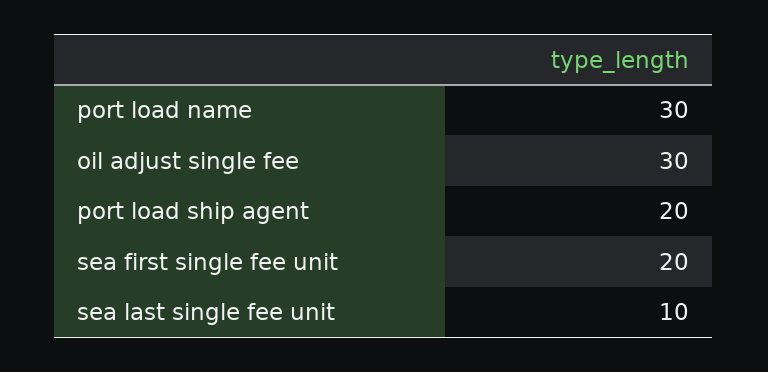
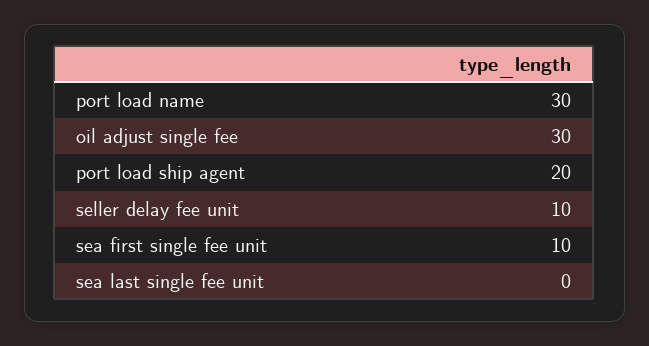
  {
    "port load name": 30,
    "oil adjust single fee": 30,
    "port load ship agent": 20,
-   "sea first single fee unit": 20,
+   "sea first single fee unit": 10,
-   "sea last single fee unit": 10
+   "sea last single fee unit": 0,
+   "seller delay fee unit": 10
  }

